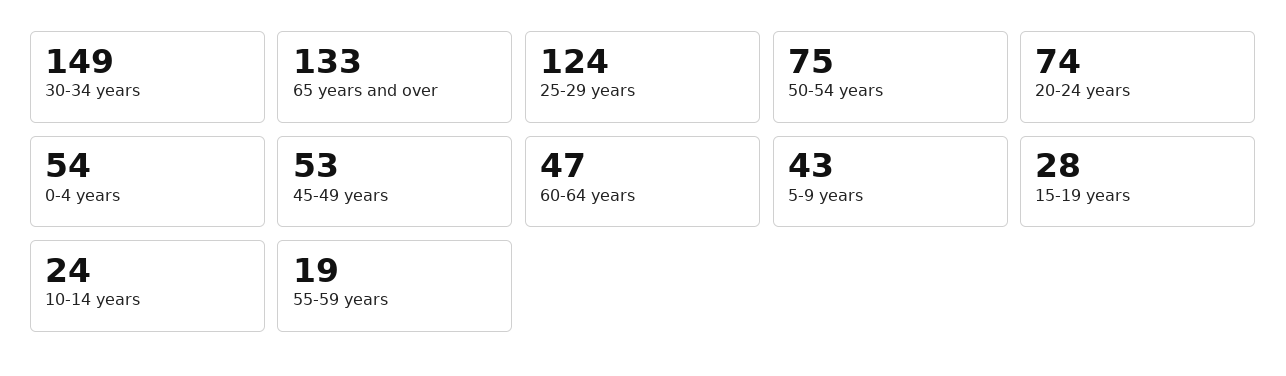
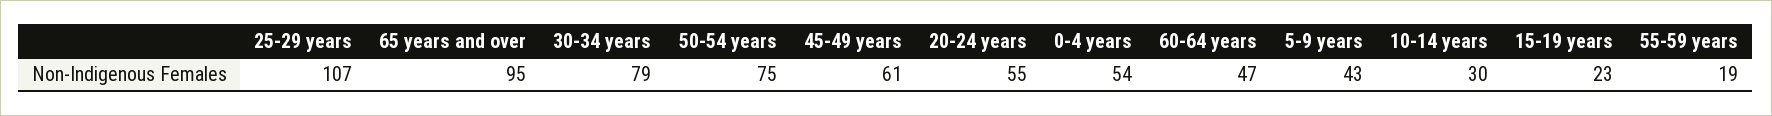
  {
-   "30-34 years": 149,
+   "30-34 years": 79,
-   "65 years and over": 133,
+   "65 years and over": 95,
-   "25-29 years": 124,
+   "25-29 years": 107,
    "50-54 years": 75,
-   "20-24 years": 74,
+   "20-24 years": 55,
    "0-4 years": 54,
-   "45-49 years": 53,
+   "45-49 years": 61,
    "60-64 years": 47,
    "5-9 years": 43,
-   "15-19 years": 28,
+   "15-19 years": 23,
-   "10-14 years": 24,
+   "10-14 years": 30,
    "55-59 years": 19
  }

